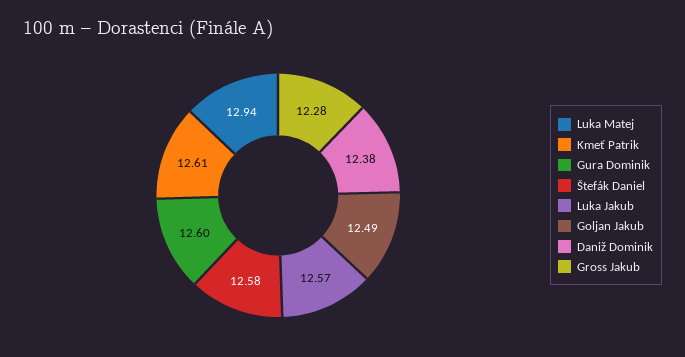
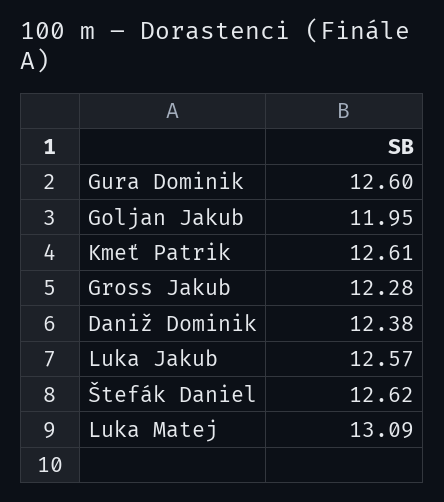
  {
-   "Luka Matej": 12.94,
+   "Luka Matej": 13.09,
    "Kmeť Patrik": 12.61,
    "Gura Dominik": 12.6,
-   "Štefák Daniel": 12.58,
+   "Štefák Daniel": 12.62,
    "Luka Jakub": 12.57,
-   "Goljan Jakub": 12.49,
+   "Goljan Jakub": 11.95,
    "Daniž Dominik": 12.38,
    "Gross Jakub": 12.28
  }

